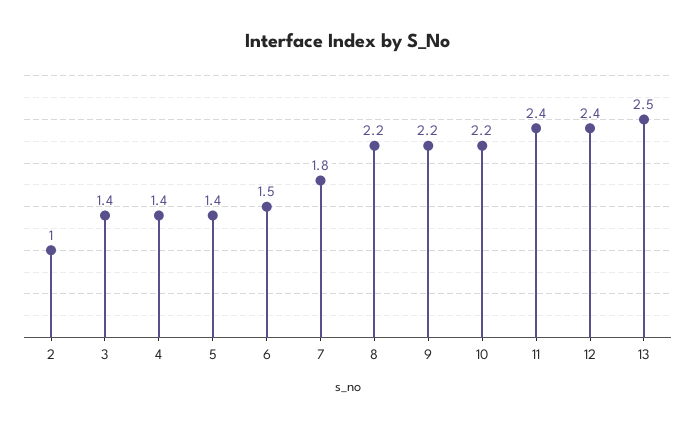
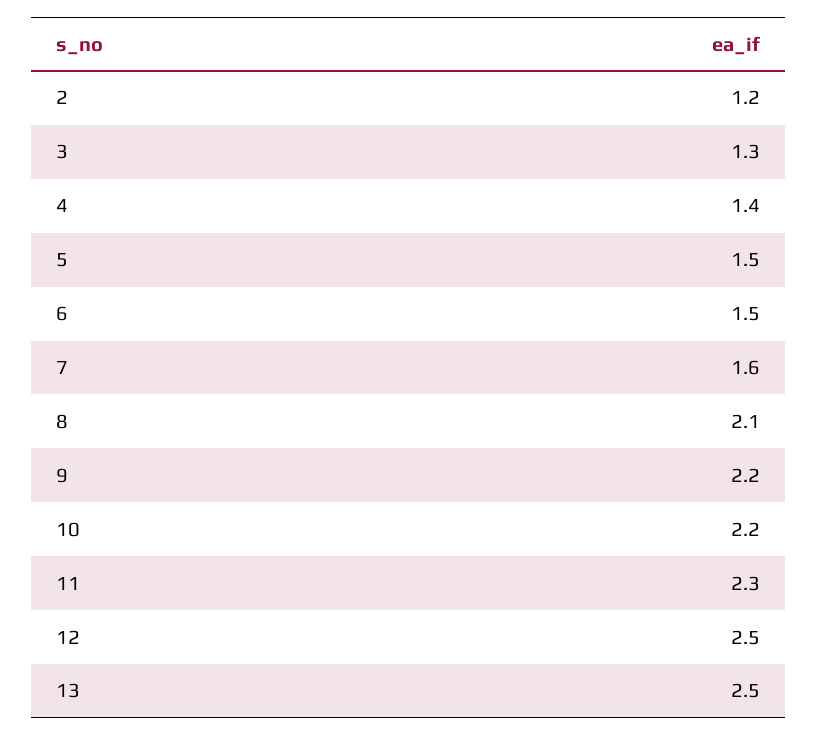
  {
-   "2": 1,
+   "2": 1.2,
-   "3": 1.4,
+   "3": 1.3,
    "4": 1.4,
-   "5": 1.4,
+   "5": 1.5,
    "6": 1.5,
-   "7": 1.8,
+   "7": 1.6,
-   "8": 2.2,
+   "8": 2.1,
    "9": 2.2,
    "10": 2.2,
-   "11": 2.4,
+   "11": 2.3,
-   "12": 2.4,
+   "12": 2.5,
    "13": 2.5
  }

